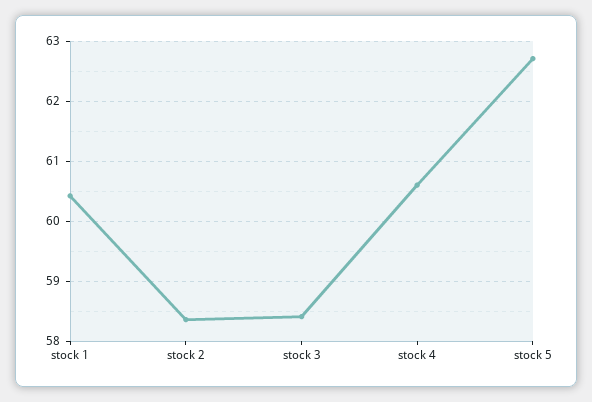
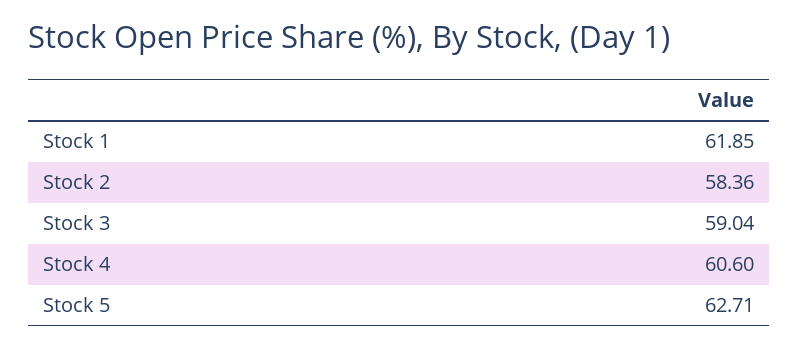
  {
-   "stock 1": 60.4,
+   "stock 1": 61.85,
    "stock 2": 58.36,
-   "stock 3": 58.4,
+   "stock 3": 59.04,
    "stock 4": 60.6,
    "stock 5": 62.71
  }

